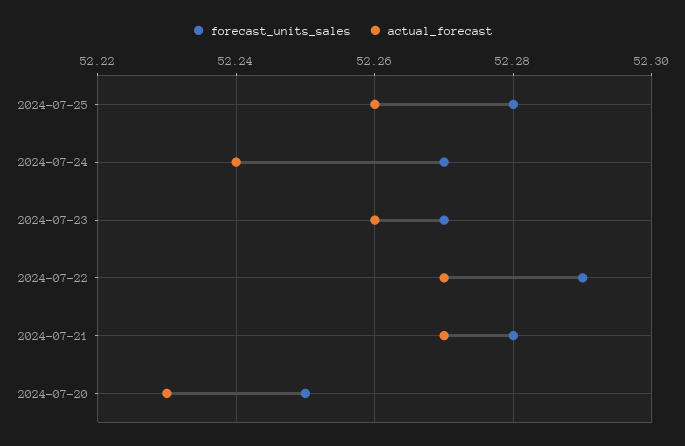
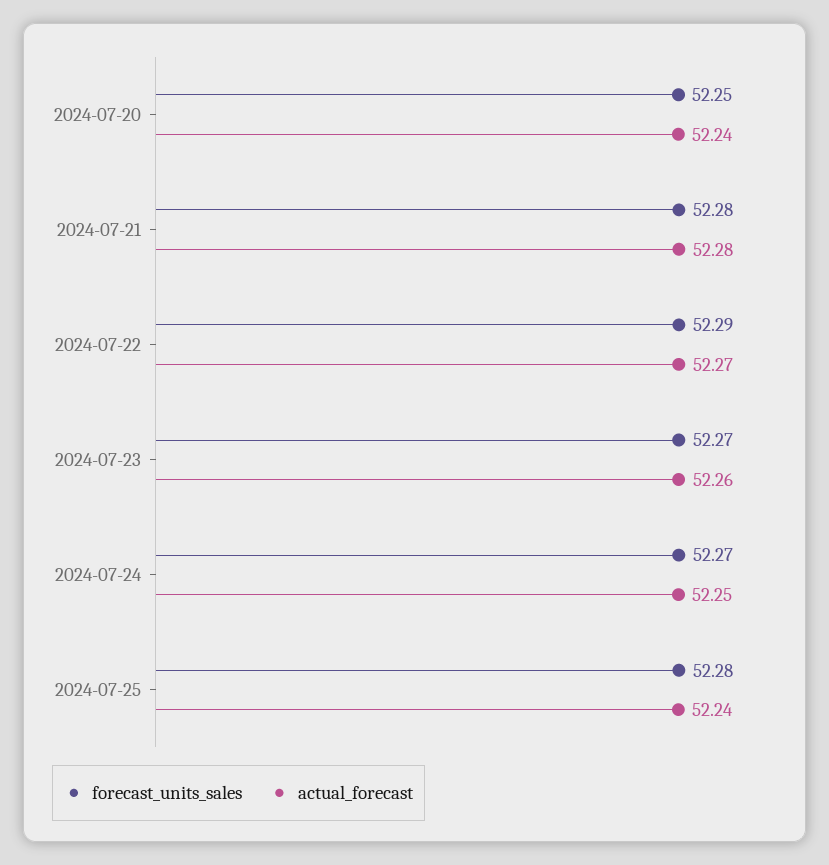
  {
    "forecast_units_sales": {
      "2024-07-25": 52.28,
      "2024-07-24": 52.27,
      "2024-07-23": 52.27,
      "2024-07-22": 52.29,
      "2024-07-21": 52.28,
      "2024-07-20": 52.25
    },
    "actual_forecast": {
-     "2024-07-25": 52.26,
+     "2024-07-25": 52.24,
-     "2024-07-24": 52.24,
+     "2024-07-24": 52.25,
      "2024-07-23": 52.26,
      "2024-07-22": 52.27,
-     "2024-07-21": 52.27,
+     "2024-07-21": 52.28,
-     "2024-07-20": 52.23
+     "2024-07-20": 52.24
    }
  }

